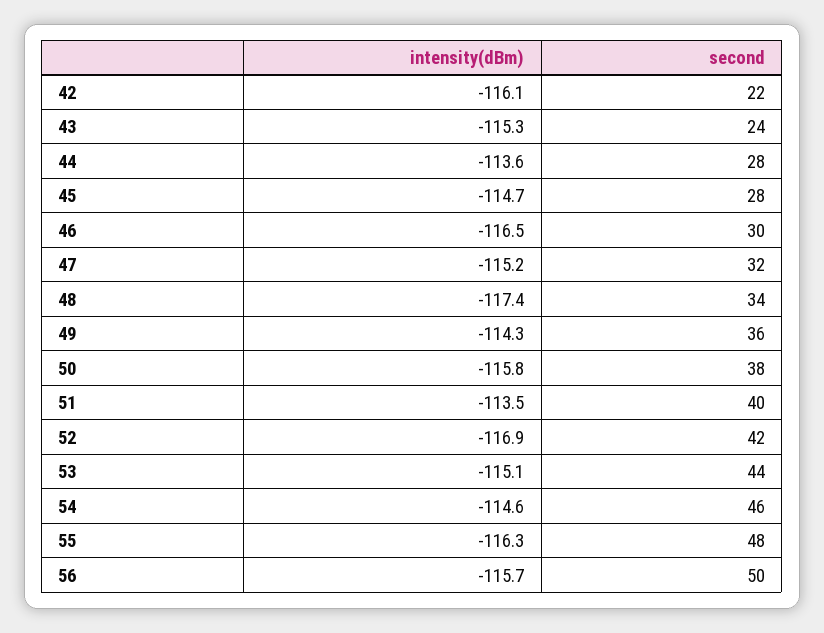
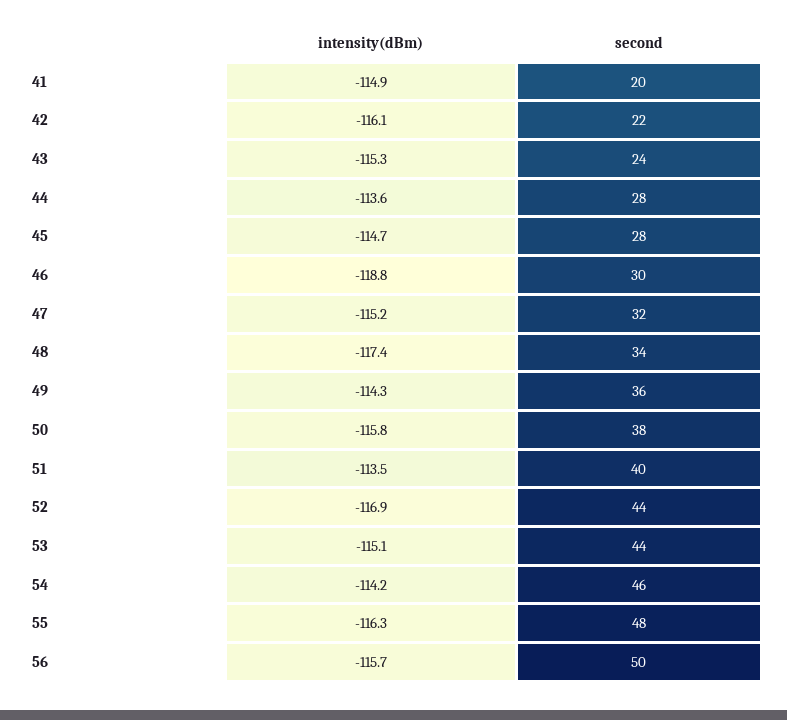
  {
    "intensity(dBm)": {
      "42": -116.1,
      "43": -115.3,
      "44": -113.6,
      "45": -114.7,
-     "46": -116.5,
+     "46": -118.8,
      "47": -115.2,
      "48": -117.4,
      "49": -114.3,
      "50": -115.8,
      "51": -113.5,
      "52": -116.9,
      "53": -115.1,
-     "54": -114.6,
+     "54": -114.2,
      "55": -116.3,
-     "56": -115.7
+     "56": -115.7,
+     "41": -114.9
    },
    "second": {
      "42": 22,
      "43": 24,
      "44": 28,
      "45": 28,
      "46": 30,
      "47": 32,
      "48": 34,
      "49": 36,
      "50": 38,
      "51": 40,
-     "52": 42,
+     "52": 44,
      "53": 44,
      "54": 46,
      "55": 48,
-     "56": 50
+     "56": 50,
+     "41": 20
    }
  }

